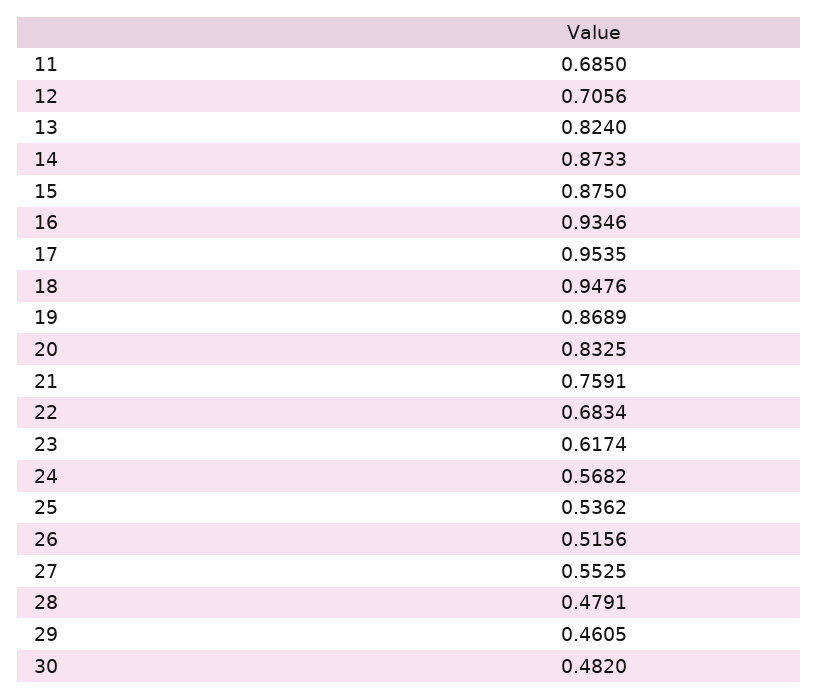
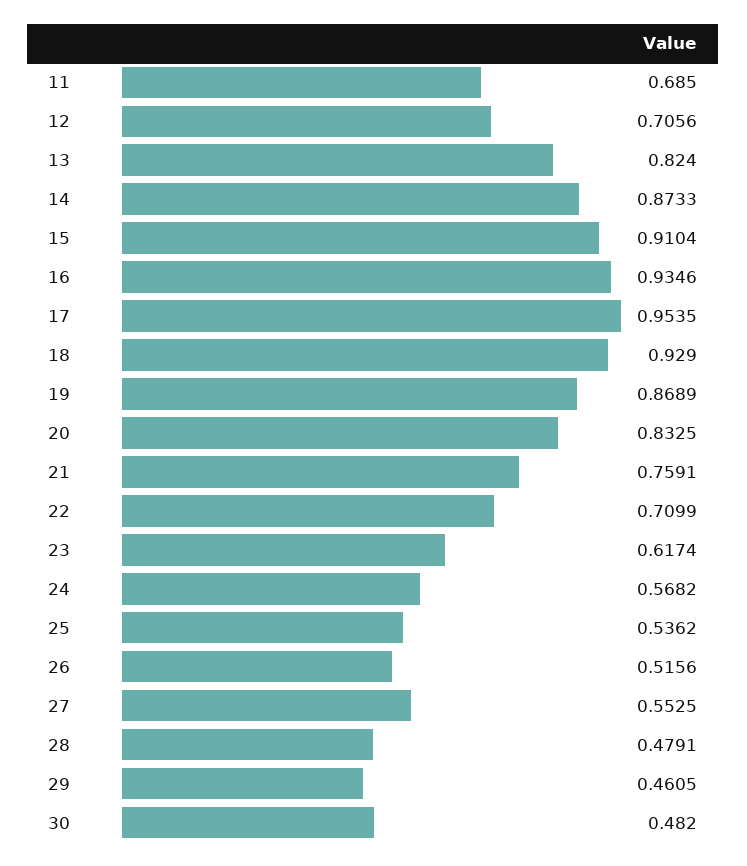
  {
    "11": 0.685,
    "12": 0.7056,
    "13": 0.824,
    "14": 0.8733,
-   "15": 0.875,
+   "15": 0.9104,
    "16": 0.9346,
    "17": 0.9535,
-   "18": 0.9476,
+   "18": 0.929,
    "19": 0.8689,
    "20": 0.8325,
    "21": 0.7591,
-   "22": 0.6834,
+   "22": 0.7099,
    "23": 0.6174,
    "24": 0.5682,
    "25": 0.5362,
    "26": 0.5156,
    "27": 0.5525,
    "28": 0.4791,
    "29": 0.4605,
    "30": 0.482
  }

